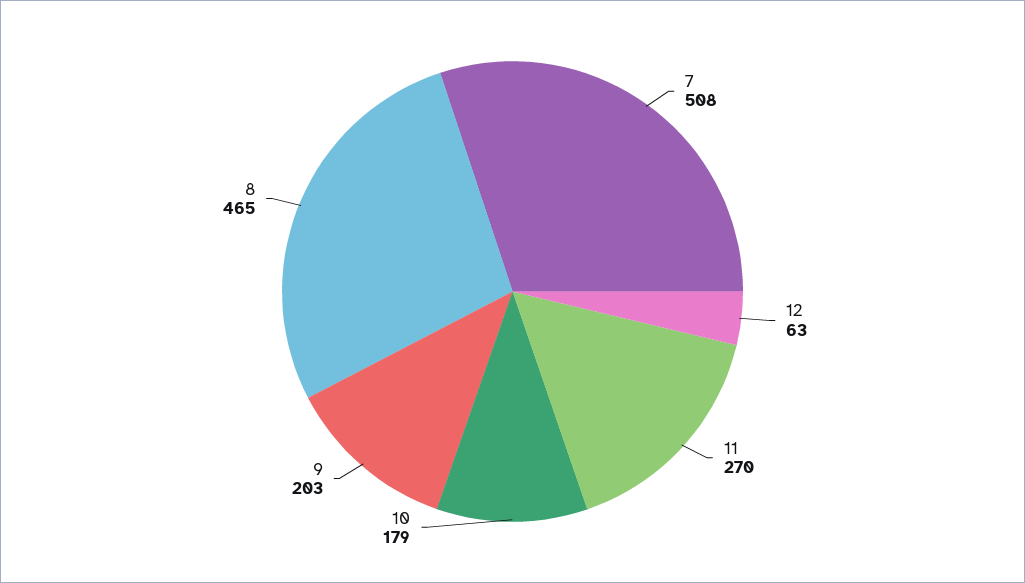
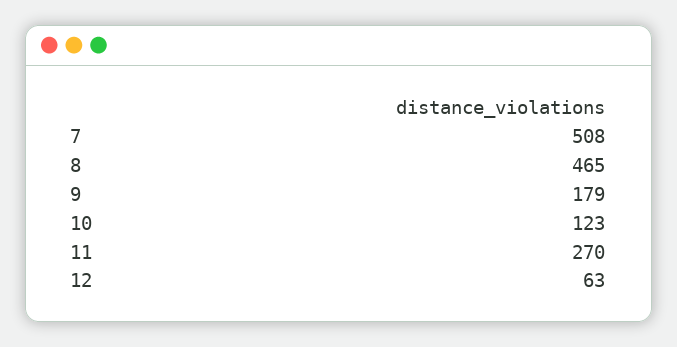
  {
    "7": 508,
    "12": 63,
    "11": 270,
-   "10": 179,
+   "10": 123,
-   "9": 203,
+   "9": 179,
    "8": 465
  }

